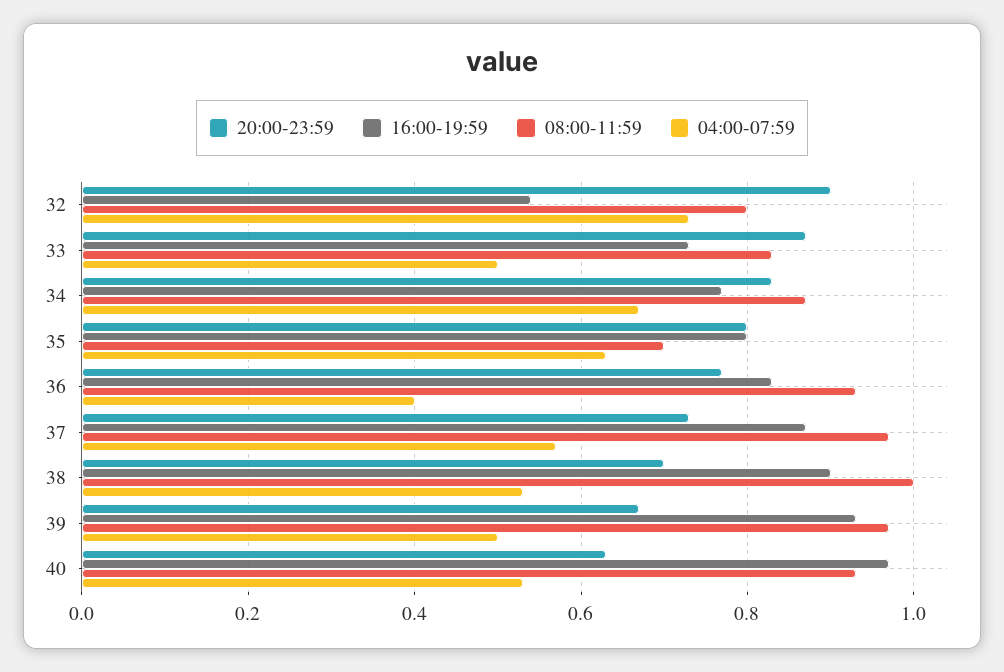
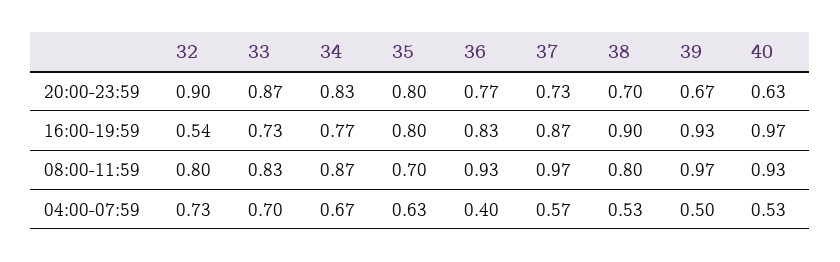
  {
    "20:00-23:59": {
      "32": 0.9,
      "33": 0.87,
      "34": 0.83,
      "35": 0.8,
      "36": 0.77,
      "37": 0.73,
      "38": 0.7,
      "39": 0.67,
      "40": 0.63
    },
    "16:00-19:59": {
      "32": 0.54,
      "33": 0.73,
      "34": 0.77,
      "35": 0.8,
      "36": 0.83,
      "37": 0.87,
      "38": 0.9,
      "39": 0.93,
      "40": 0.97
    },
    "08:00-11:59": {
      "32": 0.8,
      "33": 0.83,
      "34": 0.87,
      "35": 0.7,
      "36": 0.93,
      "37": 0.97,
-     "38": 1,
+     "38": 0.8,
      "39": 0.97,
      "40": 0.93
    },
    "04:00-07:59": {
      "32": 0.73,
-     "33": 0.5,
+     "33": 0.7,
      "34": 0.67,
      "35": 0.63,
      "36": 0.4,
      "37": 0.57,
      "38": 0.53,
      "39": 0.5,
      "40": 0.53
    }
  }

